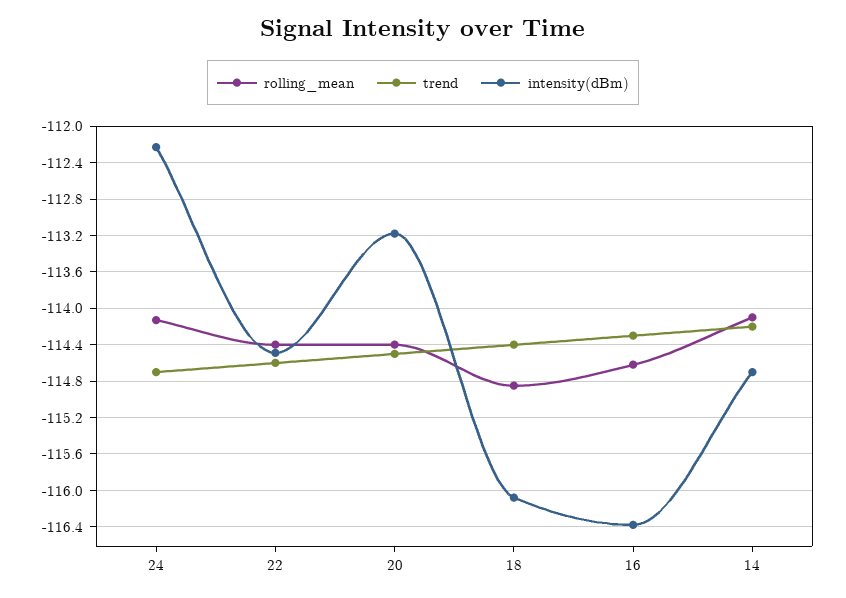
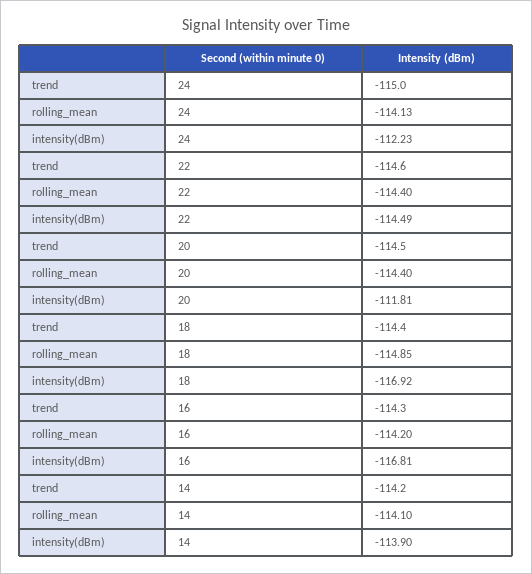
  {
    "rolling_mean": {
      "24": -114.13,
      "22": -114.4,
      "20": -114.4,
      "18": -114.85,
-     "16": -114.6,
+     "16": -114.2,
      "14": -114.1
    },
    "trend": {
-     "24": -114.7,
+     "24": -115,
      "22": -114.6,
      "20": -114.5,
      "18": -114.4,
      "16": -114.3,
      "14": -114.2
    },
    "intensity(dBm)": {
      "24": -112.23,
      "22": -114.49,
-     "20": -113.2,
+     "20": -111.81,
-     "18": -116.1,
+     "18": -116.92,
-     "16": -116.4,
+     "16": -116.81,
-     "14": -114.7
+     "14": -113.9
    }
  }

